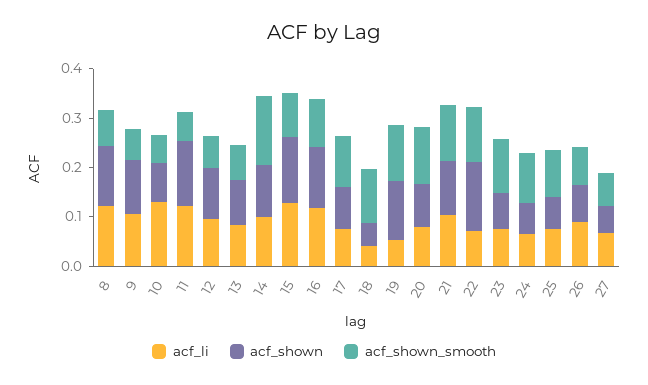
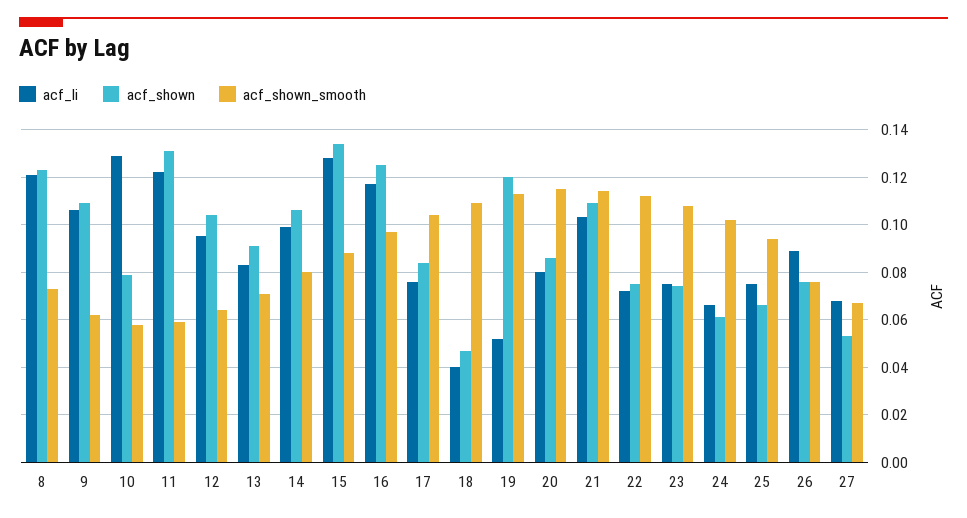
  {
    "acf_li": {
      "8": 0.12,
      "9": 0.105,
      "10": 0.13,
      "11": 0.12,
      "12": 0.095,
      "13": 0.085,
      "14": 0.1,
      "15": 0.13,
      "16": 0.115,
      "17": 0.075,
      "18": 0.04,
      "19": 0.05,
      "20": 0.08,
      "21": 0.105,
      "22": 0.07,
      "23": 0.075,
      "24": 0.065,
      "25": 0.075,
      "26": 0.09,
      "27": 0.07
    },
    "acf_shown": {
      "8": 0.125,
      "9": 0.11,
      "10": 0.08,
      "11": 0.13,
      "12": 0.105,
      "13": 0.09,
      "14": 0.105,
      "15": 0.135,
      "16": 0.125,
      "17": 0.085,
      "18": 0.045,
      "19": 0.12,
      "20": 0.085,
      "21": 0.11,
-     "22": 0.14,
+     "22": 0.075,
      "23": 0.075,
      "24": 0.06,
      "25": 0.065,
      "26": 0.075,
      "27": 0.055
    },
    "acf_shown_smooth": {
      "8": 0.075,
      "9": 0.06,
      "10": 0.06,
      "11": 0.06,
      "12": 0.065,
      "13": 0.07,
-     "14": 0.14,
+     "14": 0.08,
      "15": 0.09,
      "16": 0.095,
      "17": 0.105,
      "18": 0.11,
      "19": 0.115,
      "20": 0.115,
      "21": 0.115,
      "22": 0.11,
      "23": 0.11,
      "24": 0.1,
      "25": 0.095,
      "26": 0.075,
      "27": 0.065
    }
  }

